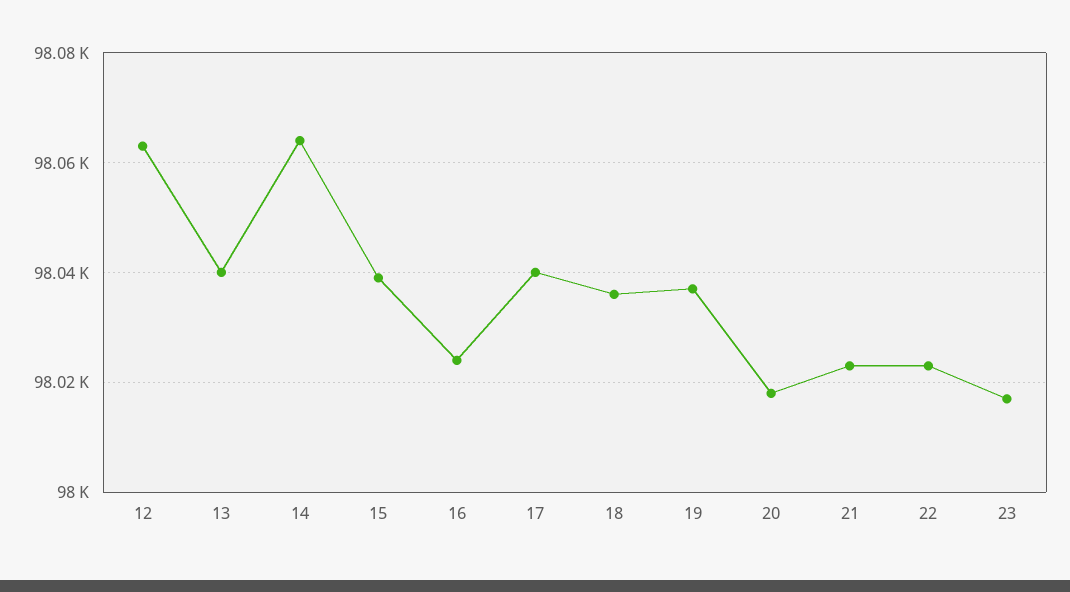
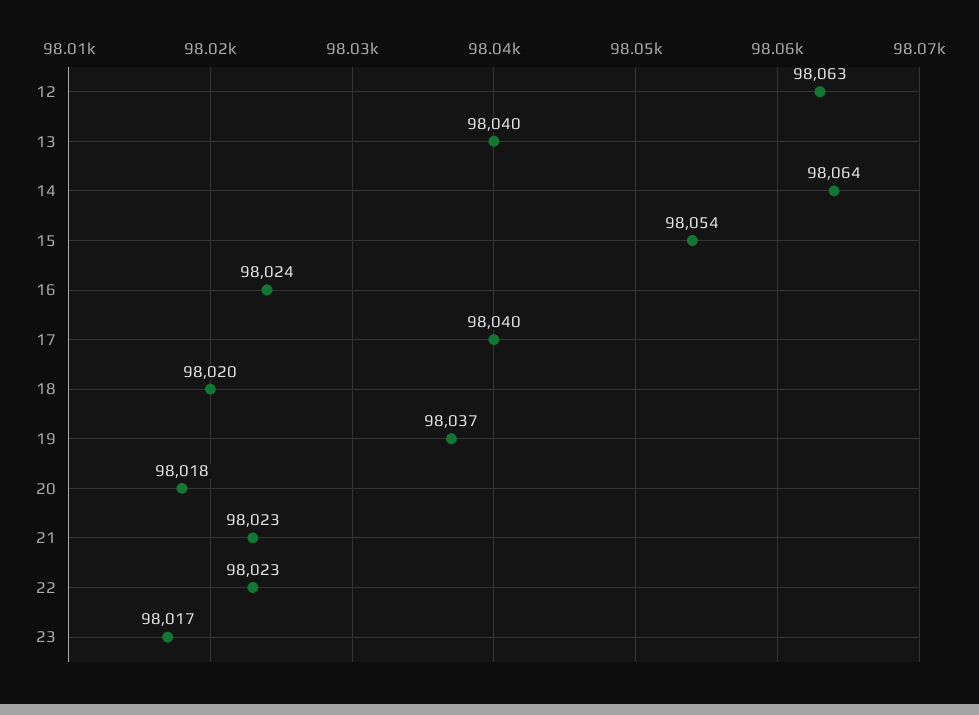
  {
    "12": 98063,
    "13": 98040,
    "14": 98064,
-   "15": 98040,
+   "15": 98054,
    "16": 98024,
    "17": 98040,
-   "18": 98035,
+   "18": 98020,
    "19": 98037,
    "20": 98018,
    "21": 98023,
    "22": 98023,
    "23": 98017
  }

